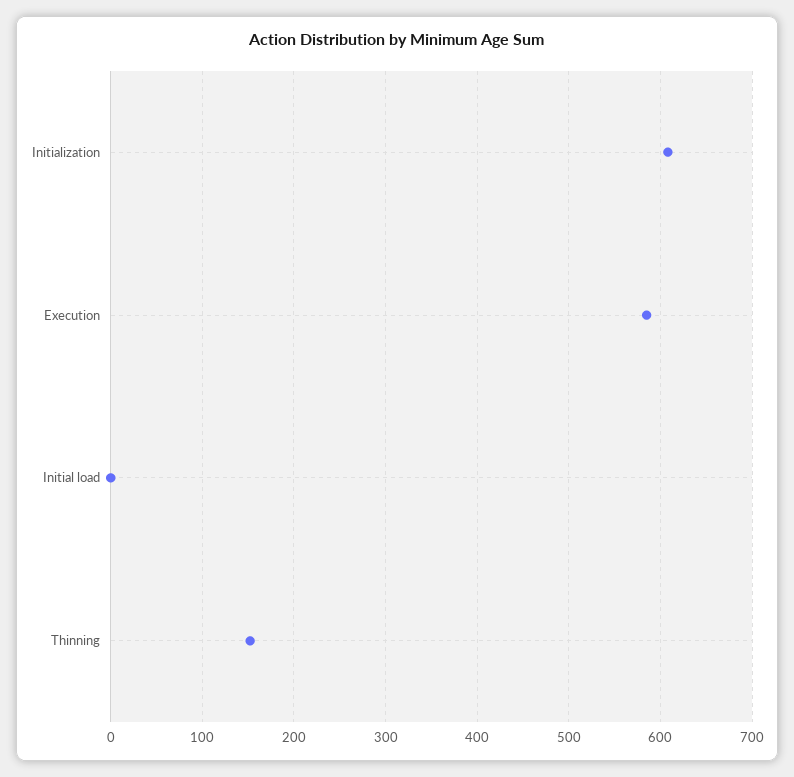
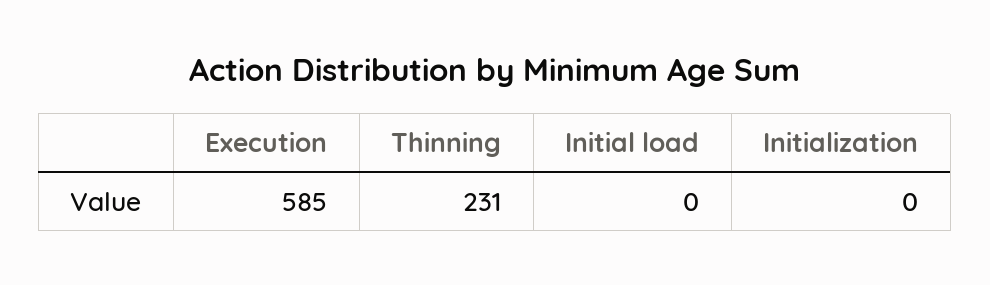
  {
-   "Initialization": 610,
+   "Initialization": 0,
    "Execution": 585,
    "Initial load": 0,
-   "Thinning": 150
+   "Thinning": 231
  }

